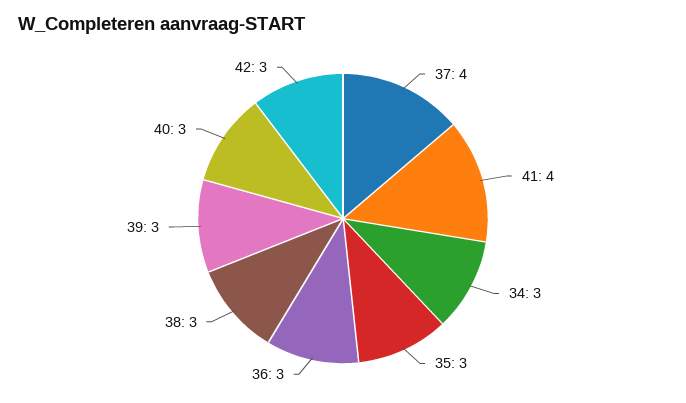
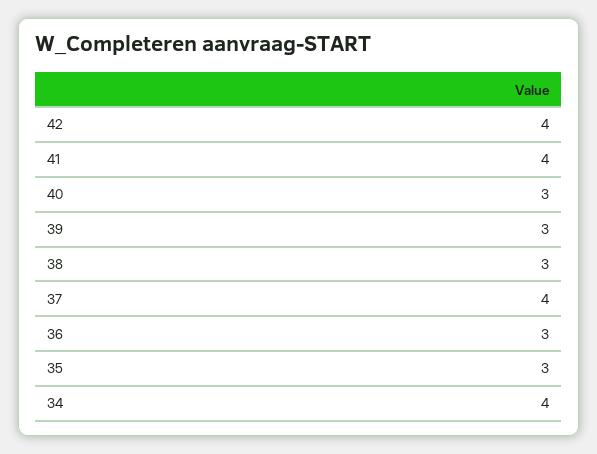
  {
    "37": 4,
    "41": 4,
-   "34": 3,
+   "34": 4,
    "35": 3,
    "36": 3,
    "38": 3,
    "39": 3,
    "40": 3,
-   "42": 3
+   "42": 4
  }

